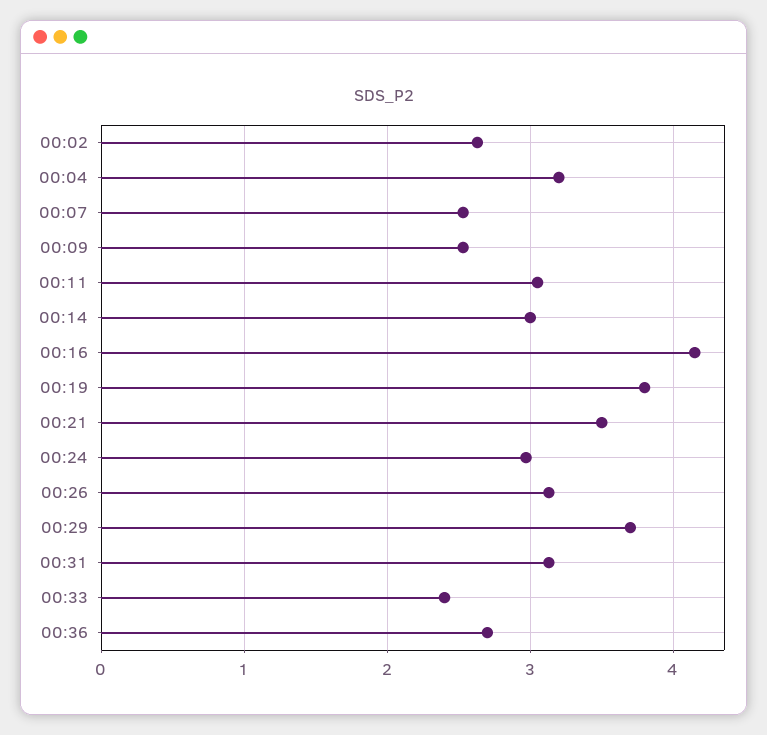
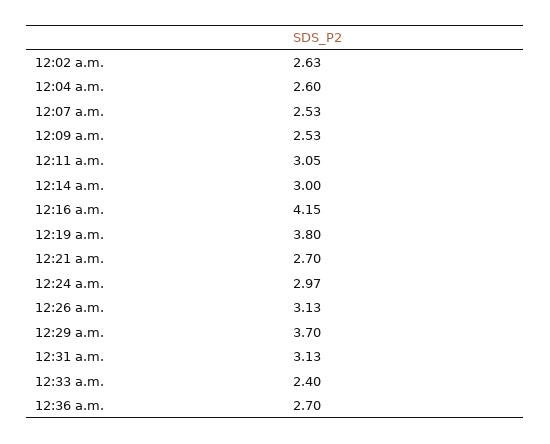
  {
    "00:02": 2.63,
-   "00:04": 3.2,
+   "00:04": 2.6,
    "00:07": 2.53,
    "00:09": 2.53,
    "00:11": 3.05,
    "00:14": 3,
    "00:16": 4.15,
    "00:19": 3.8,
-   "00:21": 3.5,
+   "00:21": 2.7,
    "00:24": 2.97,
    "00:26": 3.13,
    "00:29": 3.7,
    "00:31": 3.13,
    "00:33": 2.4,
    "00:36": 2.7
  }

